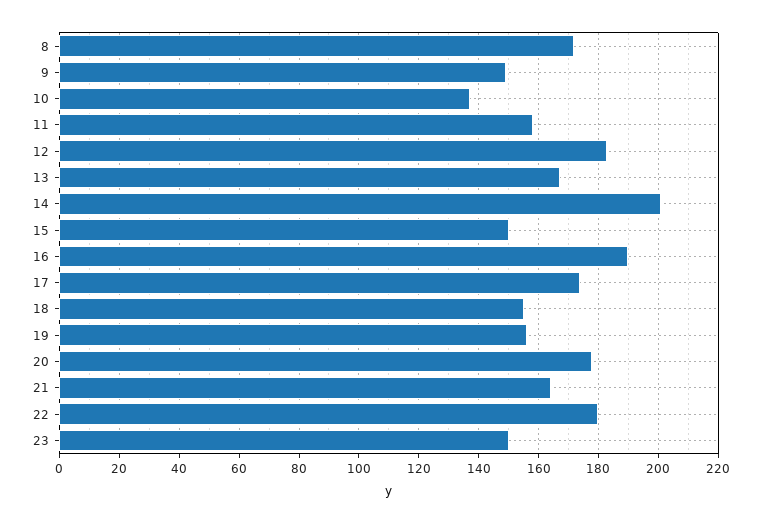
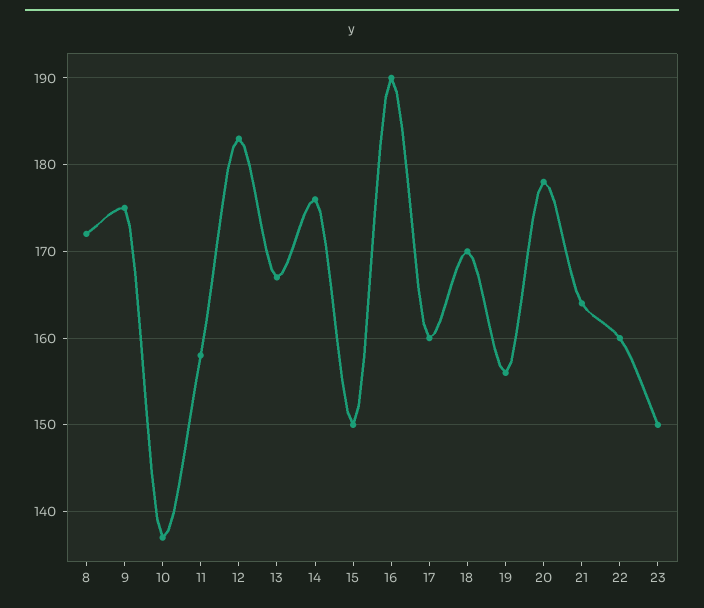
  {
    "8": 172,
-   "9": 150,
+   "9": 175,
    "10": 137,
    "11": 158,
    "12": 183,
    "13": 167,
-   "14": 200,
+   "14": 176,
    "15": 150,
    "16": 190,
-   "17": 175,
+   "17": 160,
-   "18": 155,
+   "18": 170,
    "19": 156,
    "20": 178,
    "21": 164,
-   "22": 180,
+   "22": 160,
    "23": 150
  }

